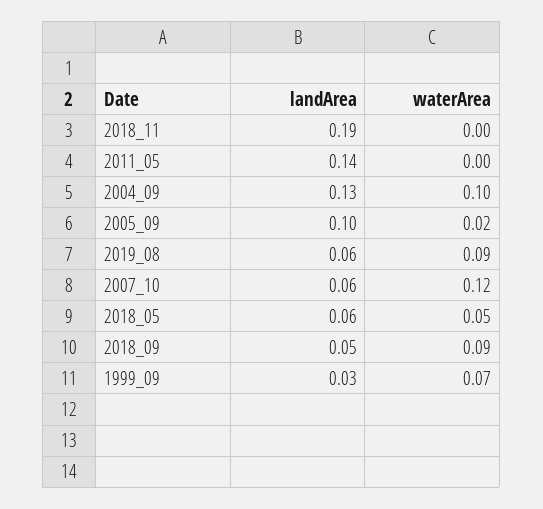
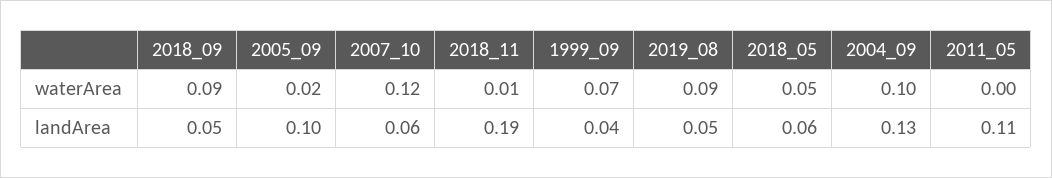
  {
    "landArea": {
      "2018_11": 0.19,
-     "2011_05": 0.14,
+     "2011_05": 0.11,
      "2004_09": 0.13,
      "2005_09": 0.1,
-     "2019_08": 0.06,
+     "2019_08": 0.05,
      "2007_10": 0.06,
      "2018_05": 0.06,
      "2018_09": 0.05,
-     "1999_09": 0.03
+     "1999_09": 0.04
    },
    "waterArea": {
-     "2018_11": 0,
+     "2018_11": 0.01,
      "2011_05": 0,
      "2004_09": 0.1,
      "2005_09": 0.02,
      "2019_08": 0.09,
      "2007_10": 0.12,
      "2018_05": 0.05,
      "2018_09": 0.09,
      "1999_09": 0.07
    }
  }

